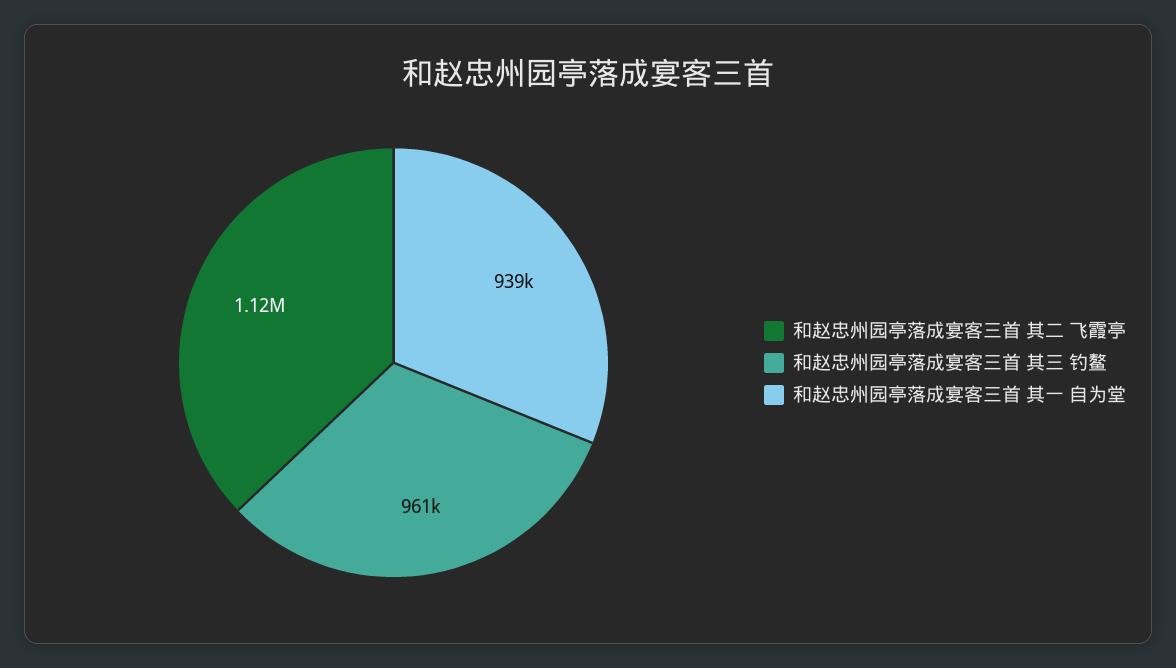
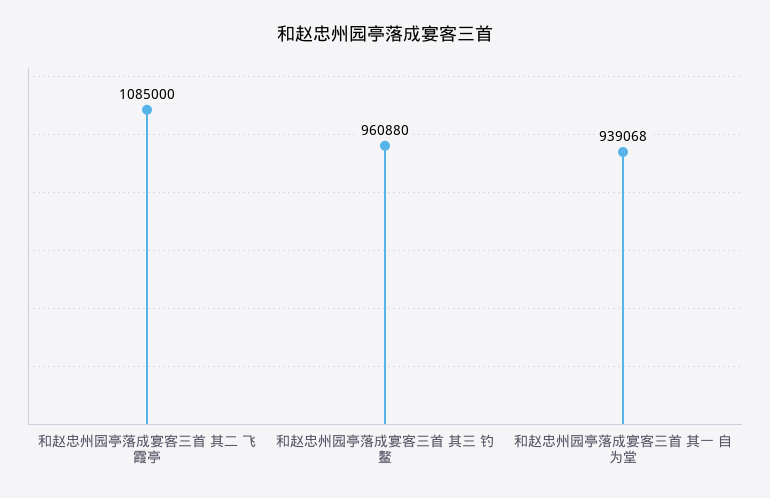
  {
-   "和赵忠州园亭落成宴客三首 其二 飞霞亭": 1120000,
+   "和赵忠州园亭落成宴客三首 其二 飞霞亭": 1085000,
    "和赵忠州园亭落成宴客三首 其三 钓鳌": 960880,
    "和赵忠州园亭落成宴客三首 其一 自为堂": 939068
  }

